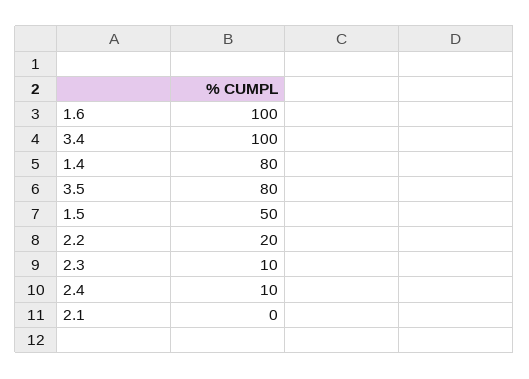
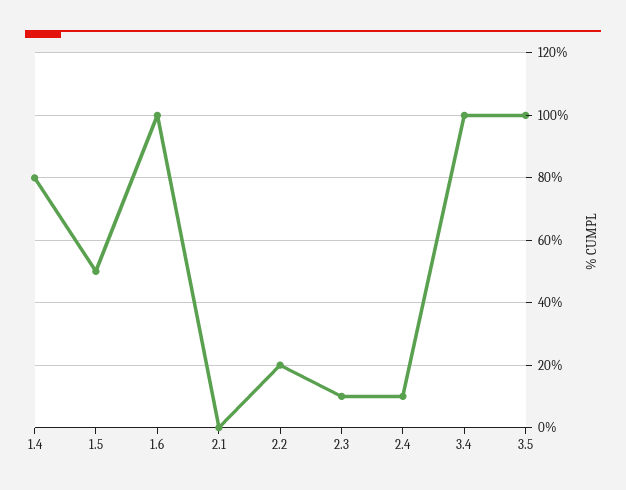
  {
    "1.6": 100,
    "3.4": 100,
    "1.4": 80,
-   "3.5": 80,
+   "3.5": 100,
    "1.5": 50,
    "2.2": 20,
    "2.3": 10,
    "2.4": 10,
    "2.1": 0
  }

